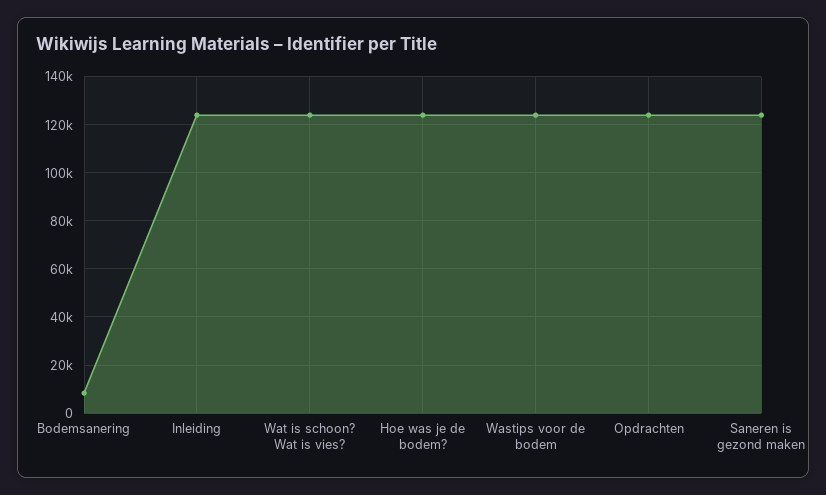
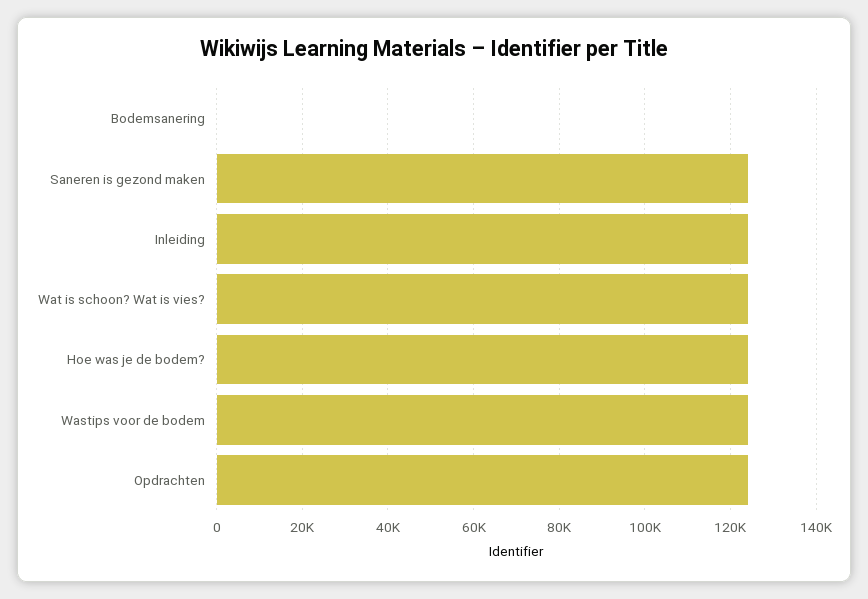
  {
-   "Bodemsanering": 7500,
+   "Bodemsanering": 0,
    "Inleiding": 124000,
    "Wat is schoon? Wat is vies?": 124000,
    "Hoe was je de bodem?": 124000,
    "Wastips voor de bodem": 124000,
    "Opdrachten": 124000,
    "Saneren is gezond maken": 124000
  }

